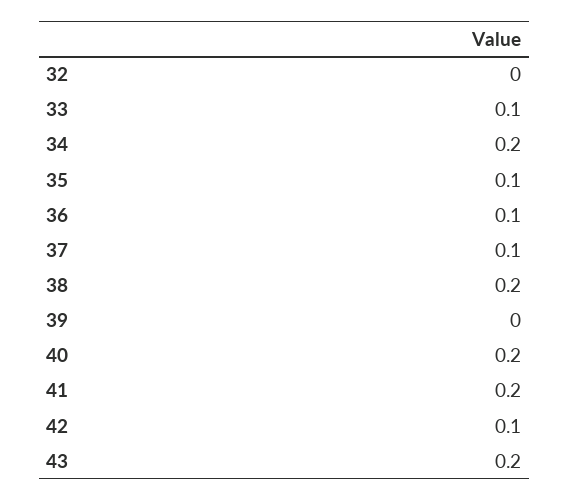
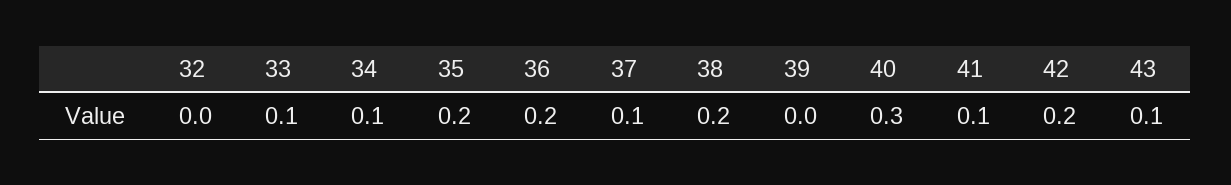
  {
    "32": 0,
    "33": 0.1,
-   "34": 0.2,
+   "34": 0.1,
-   "35": 0.1,
+   "35": 0.2,
-   "36": 0.1,
+   "36": 0.2,
    "37": 0.1,
    "38": 0.2,
    "39": 0,
-   "40": 0.2,
+   "40": 0.3,
-   "41": 0.2,
+   "41": 0.1,
-   "42": 0.1,
+   "42": 0.2,
-   "43": 0.2
+   "43": 0.1
  }

